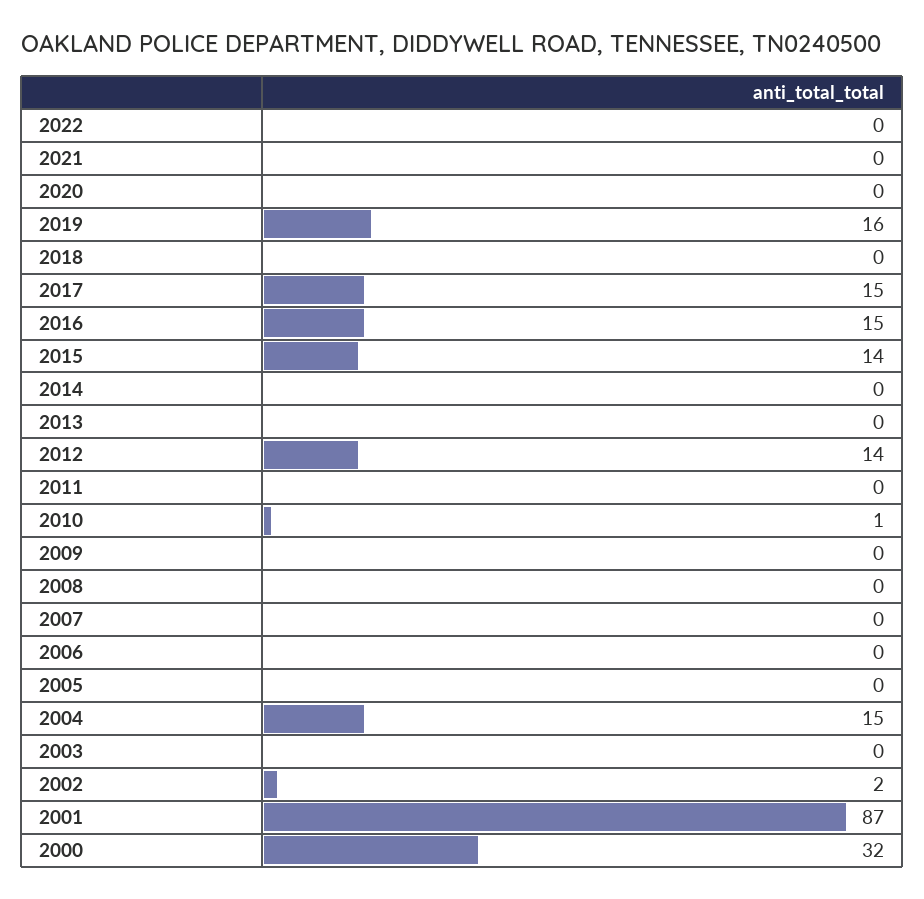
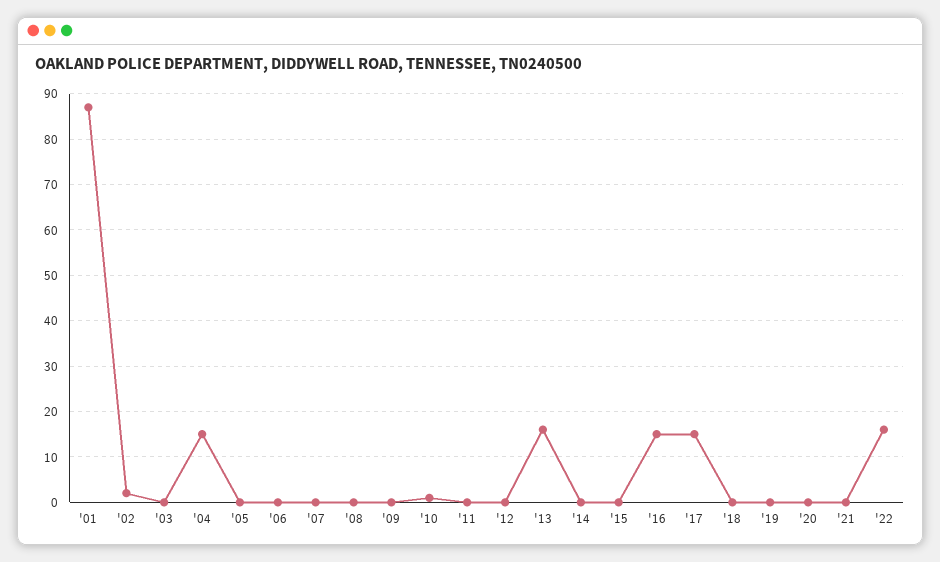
  {
-   "2022": 0,
+   "2022": 15,
    "2021": 0,
    "2020": 0,
-   "2019": 16,
+   "2019": 0,
    "2018": 0,
    "2017": 15,
    "2016": 15,
-   "2015": 14,
+   "2015": 0,
    "2014": 0,
-   "2013": 0,
+   "2013": 15,
-   "2012": 14,
+   "2012": 0,
    "2011": 0,
    "2010": 1,
    "2009": 0,
    "2008": 0,
    "2007": 0,
    "2006": 0,
    "2005": 0,
    "2004": 15,
    "2003": 0,
    "2002": 2,
-   "2001": 87,
+   "2001": 87
-   "2000": 32
  }

